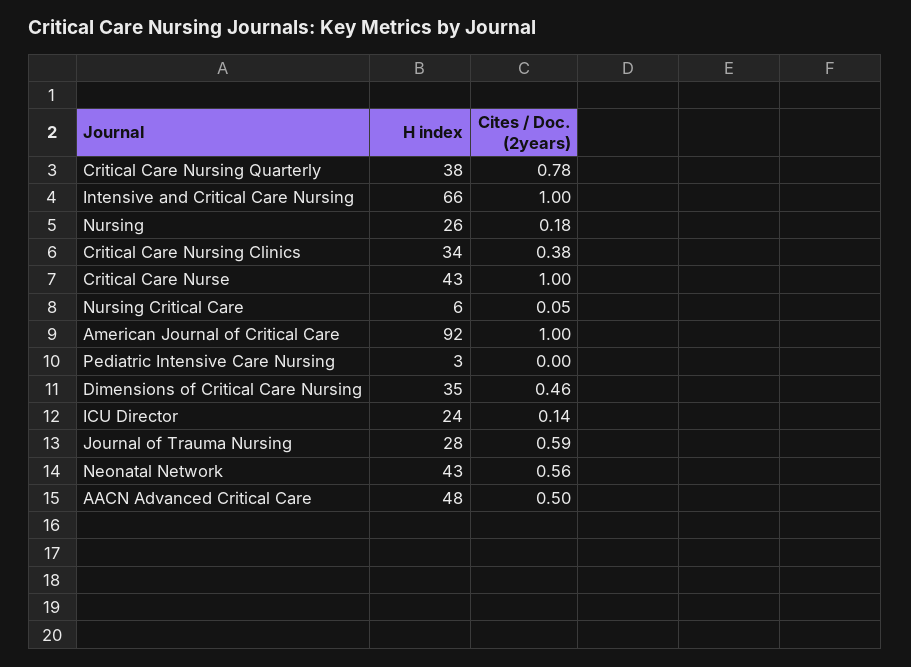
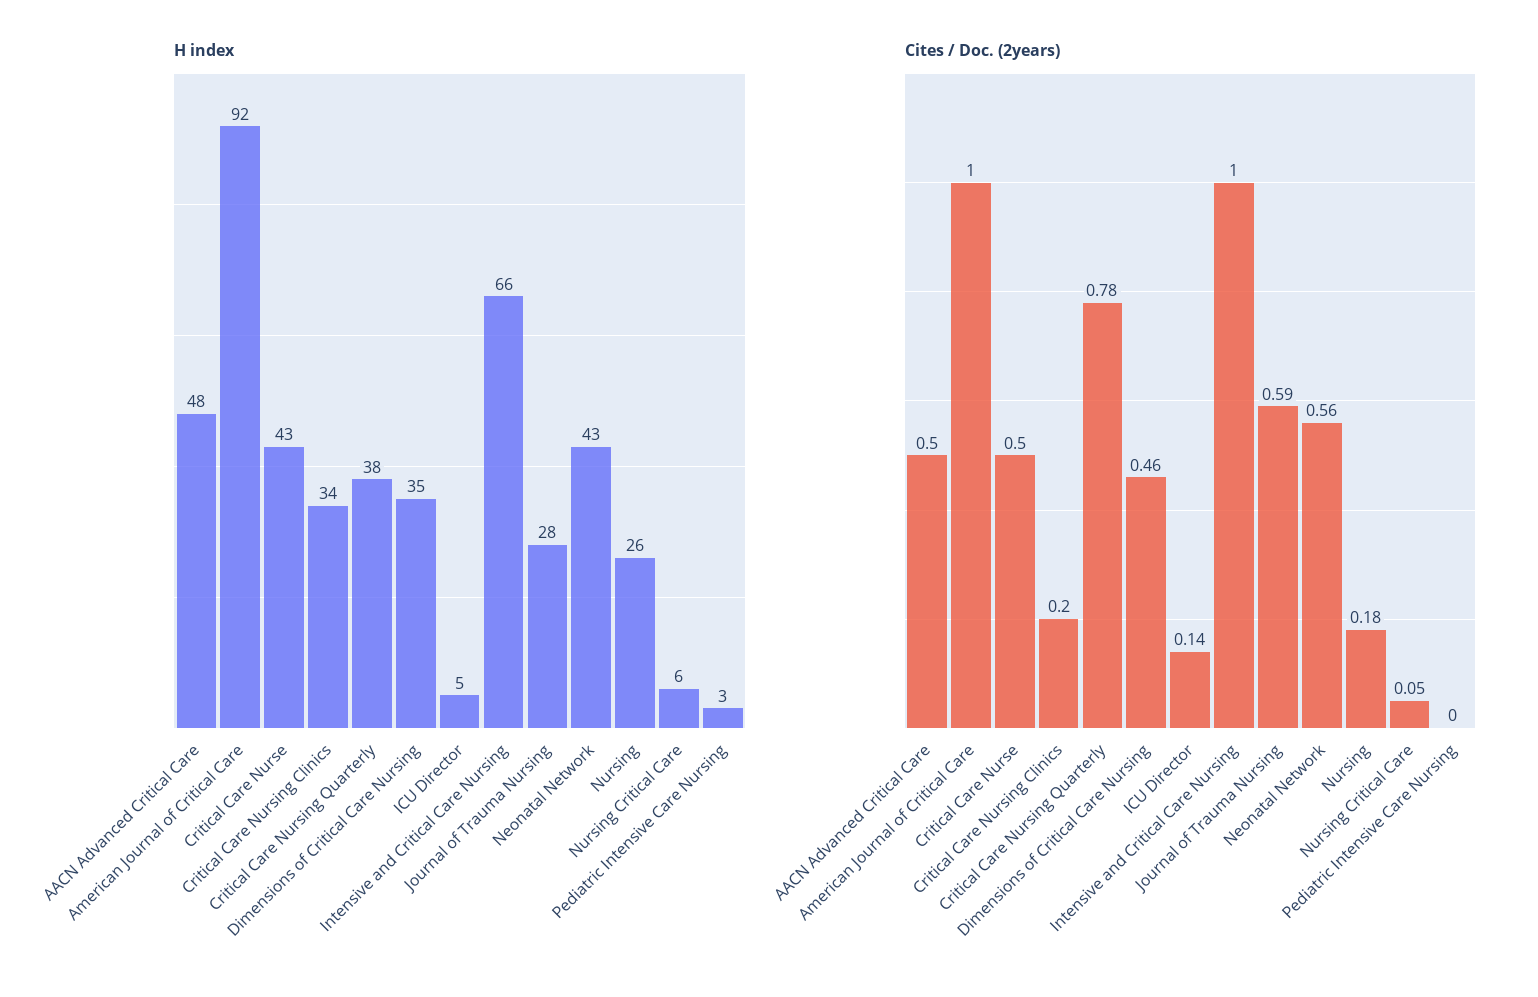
  {
    "H index": {
      "Critical Care Nursing Quarterly": 38,
      "Intensive and Critical Care Nursing": 66,
      "Nursing": 26,
      "Critical Care Nursing Clinics": 34,
      "Critical Care Nurse": 43,
      "Nursing Critical Care": 6,
      "American Journal of Critical Care": 92,
      "Pediatric Intensive Care Nursing": 3,
      "Dimensions of Critical Care Nursing": 35,
-     "ICU Director": 24,
+     "ICU Director": 5,
      "Journal of Trauma Nursing": 28,
      "Neonatal Network": 43,
      "AACN Advanced Critical Care": 48
    },
    "Cites / Doc. (2years)": {
      "Critical Care Nursing Quarterly": 0.78,
      "Intensive and Critical Care Nursing": 1,
      "Nursing": 0.18,
-     "Critical Care Nursing Clinics": 0.38,
+     "Critical Care Nursing Clinics": 0.2,
-     "Critical Care Nurse": 1,
+     "Critical Care Nurse": 0.5,
      "Nursing Critical Care": 0.05,
      "American Journal of Critical Care": 1,
      "Pediatric Intensive Care Nursing": 0,
      "Dimensions of Critical Care Nursing": 0.46,
      "ICU Director": 0.14,
      "Journal of Trauma Nursing": 0.59,
      "Neonatal Network": 0.56,
      "AACN Advanced Critical Care": 0.5
    }
  }

